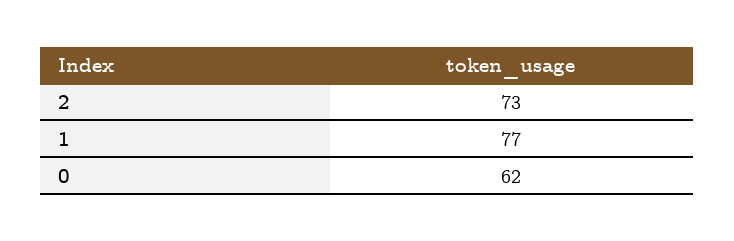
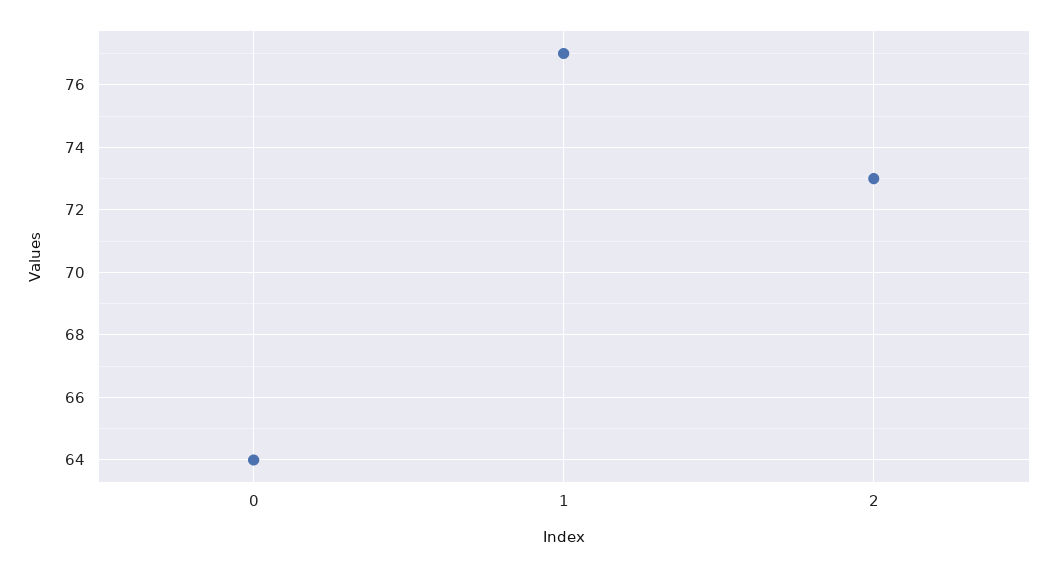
  {
    "2": 73,
    "1": 77,
-   "0": 62
+   "0": 64
  }

